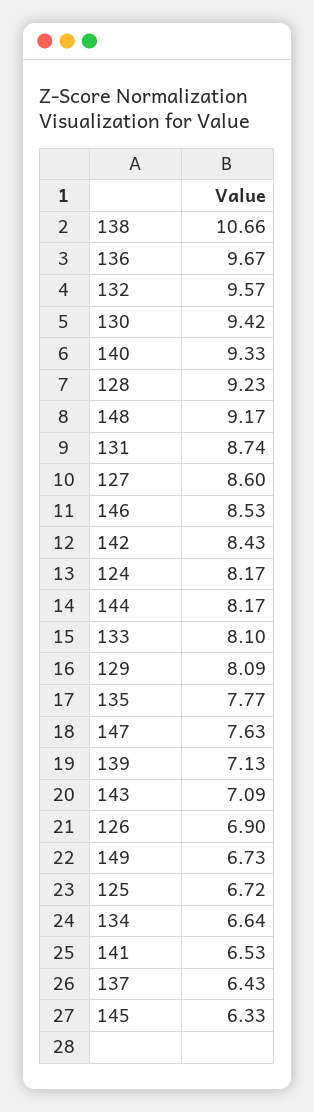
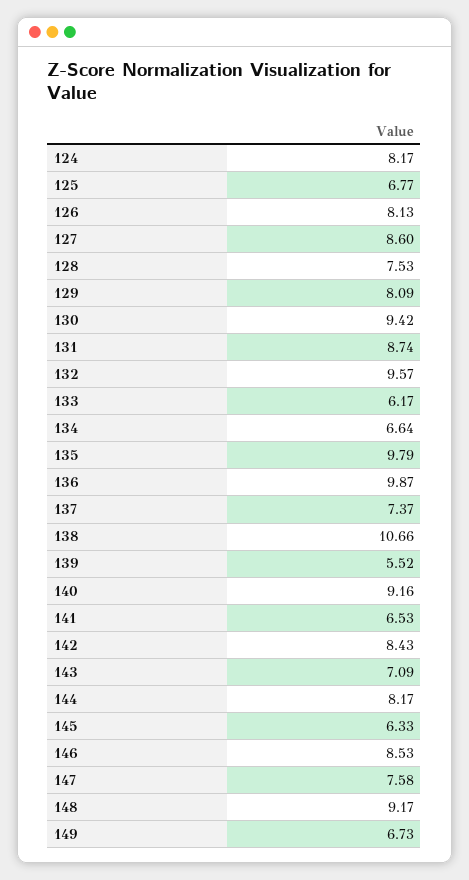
  {
    "138": 10.66,
-   "136": 9.67,
+   "136": 9.87,
    "132": 9.57,
    "130": 9.42,
-   "140": 9.33,
+   "140": 9.16,
-   "128": 9.23,
+   "128": 7.53,
    "148": 9.17,
    "131": 8.74,
    "127": 8.6,
    "146": 8.53,
    "142": 8.43,
    "124": 8.17,
    "144": 8.17,
-   "133": 8.1,
+   "133": 6.17,
    "129": 8.09,
-   "135": 7.77,
+   "135": 9.79,
-   "147": 7.63,
+   "147": 7.58,
-   "139": 7.13,
+   "139": 5.52,
    "143": 7.09,
-   "126": 6.9,
+   "126": 8.13,
    "149": 6.73,
-   "125": 6.72,
+   "125": 6.77,
    "134": 6.64,
    "141": 6.53,
-   "137": 6.43,
+   "137": 7.37,
    "145": 6.33
  }

